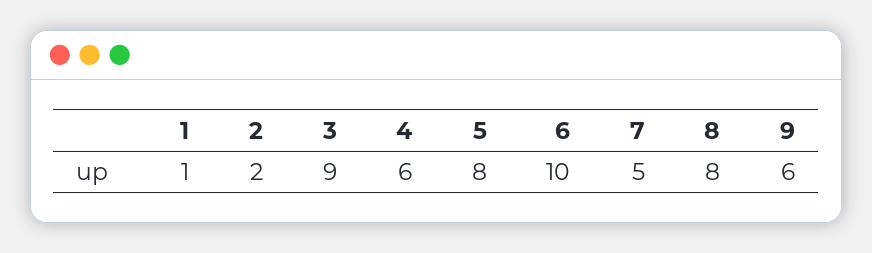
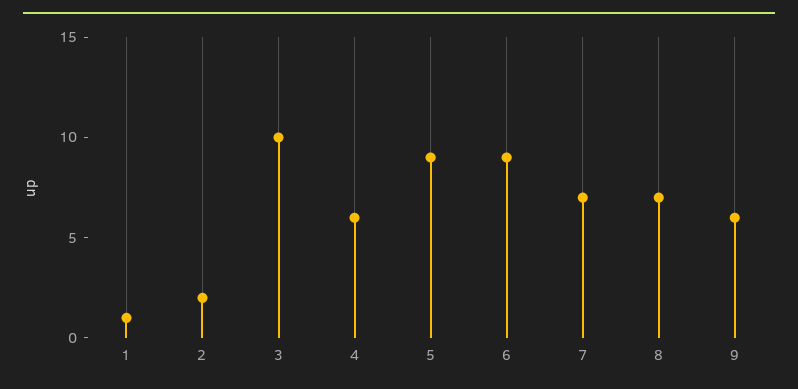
  {
    "1": 1,
    "2": 2,
-   "3": 9,
+   "3": 10,
    "4": 6,
-   "5": 8,
+   "5": 9,
-   "6": 10,
+   "6": 9,
-   "7": 5,
+   "7": 7,
-   "8": 8,
+   "8": 7,
    "9": 6
  }

